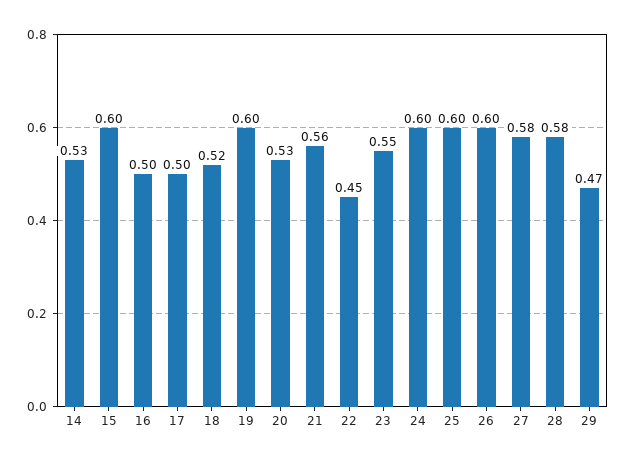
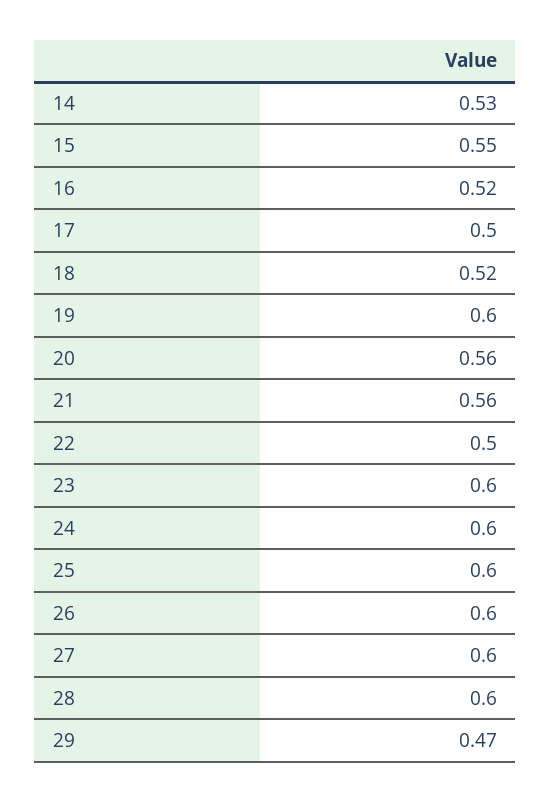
  {
    "14": 0.53,
-   "15": 0.6,
+   "15": 0.55,
-   "16": 0.5,
+   "16": 0.52,
    "17": 0.5,
    "18": 0.52,
    "19": 0.6,
-   "20": 0.53,
+   "20": 0.56,
    "21": 0.56,
-   "22": 0.45,
+   "22": 0.5,
-   "23": 0.55,
+   "23": 0.6,
    "24": 0.6,
    "25": 0.6,
    "26": 0.6,
-   "27": 0.58,
+   "27": 0.6,
-   "28": 0.58,
+   "28": 0.6,
    "29": 0.47
  }

